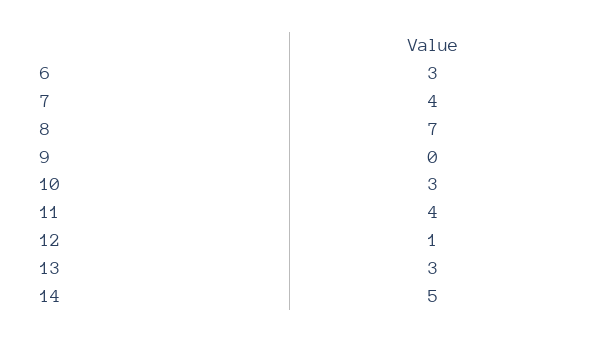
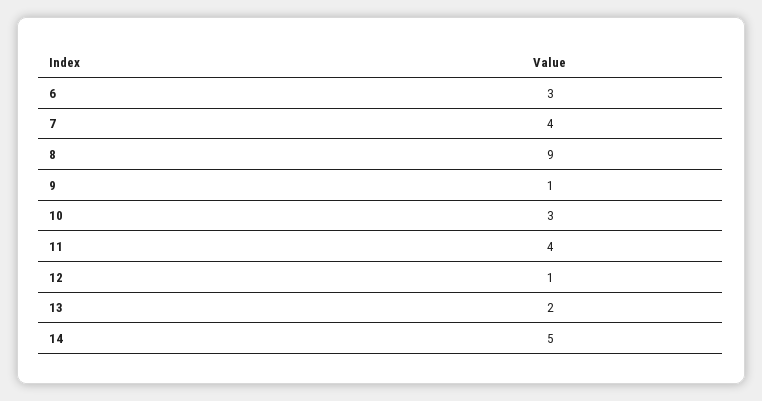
  {
    "6": 3,
    "7": 4,
-   "8": 7,
+   "8": 9,
-   "9": 0,
+   "9": 1,
    "10": 3,
    "11": 4,
    "12": 1,
-   "13": 3,
+   "13": 2,
    "14": 5
  }

